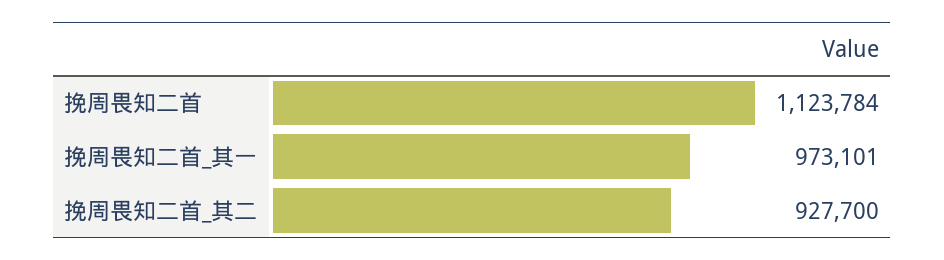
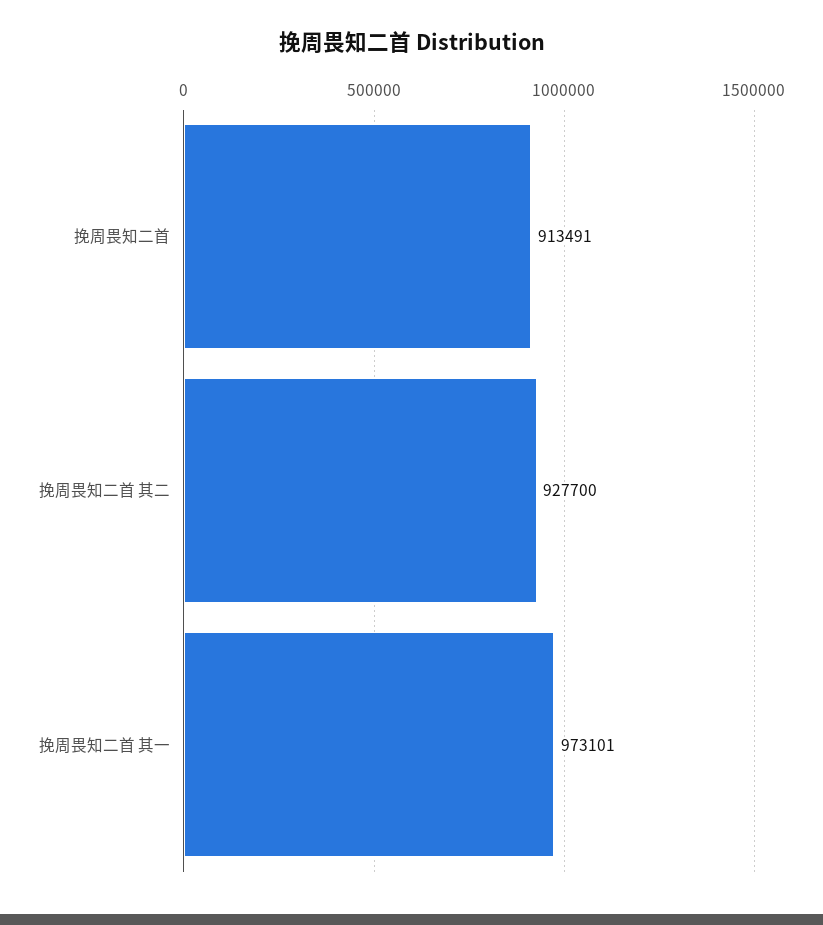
  {
-   "挽周畏知二首": 1123784,
+   "挽周畏知二首": 913491,
    "挽周畏知二首_其一": 973101,
    "挽周畏知二首_其二": 927700
  }

